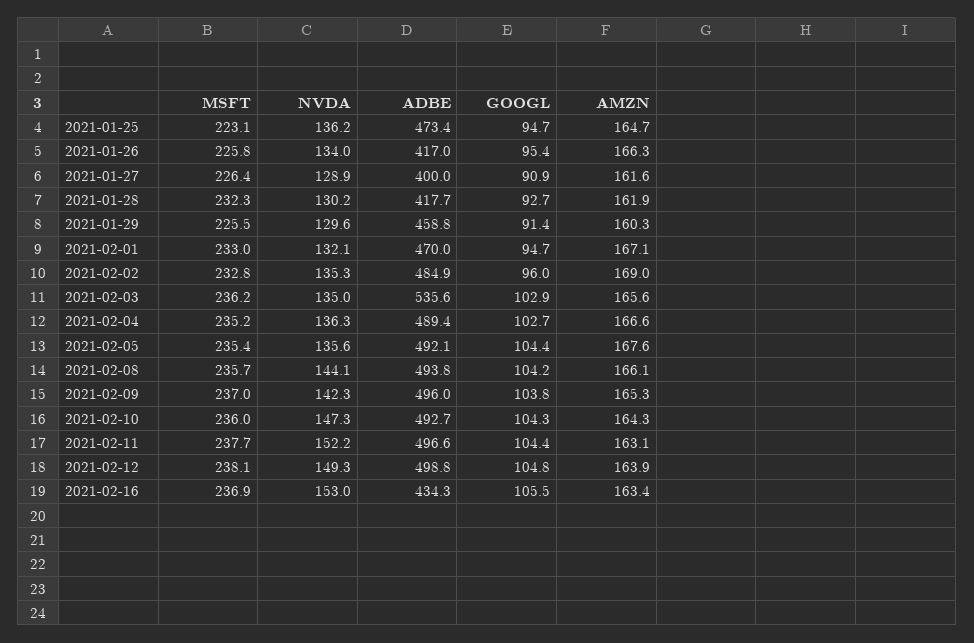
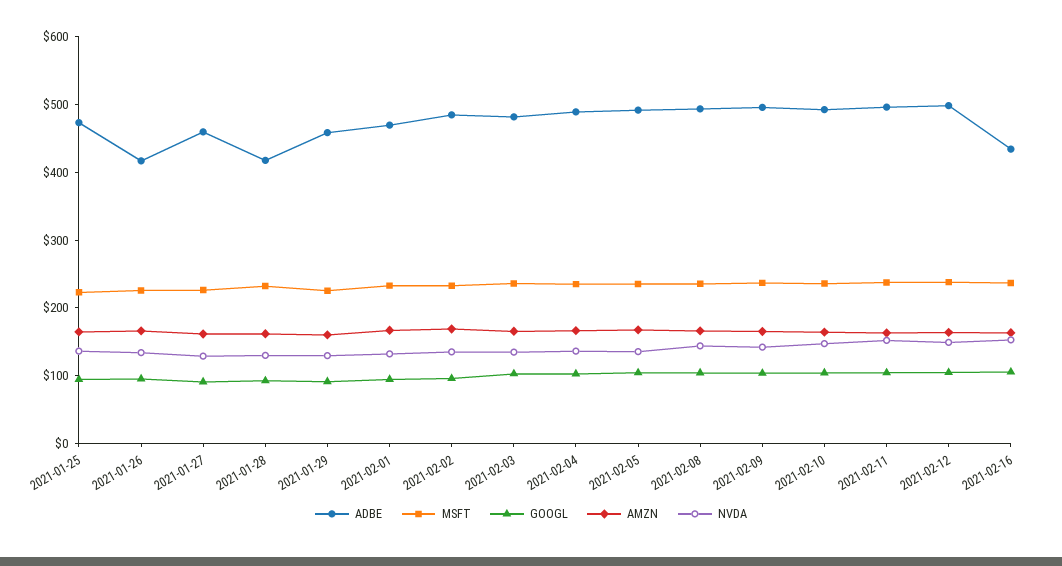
  {
    "MSFT": {
      "2021-01-25": 223.1,
      "2021-01-26": 225.8,
      "2021-01-27": 226.4,
      "2021-01-28": 232.3,
      "2021-01-29": 225.5,
      "2021-02-01": 233,
      "2021-02-02": 232.8,
      "2021-02-03": 236.2,
      "2021-02-04": 235.2,
      "2021-02-05": 235.4,
      "2021-02-08": 235.7,
      "2021-02-09": 237,
      "2021-02-10": 236,
      "2021-02-11": 237.7,
      "2021-02-12": 238.1,
      "2021-02-16": 236.9
    },
    "NVDA": {
      "2021-01-25": 136.2,
      "2021-01-26": 134,
      "2021-01-27": 128.9,
      "2021-01-28": 130.2,
      "2021-01-29": 129.6,
      "2021-02-01": 132.1,
      "2021-02-02": 135.3,
      "2021-02-03": 135,
      "2021-02-04": 136.3,
      "2021-02-05": 135.6,
      "2021-02-08": 144.1,
      "2021-02-09": 142.3,
      "2021-02-10": 147.3,
      "2021-02-11": 152.2,
      "2021-02-12": 149.3,
      "2021-02-16": 153
    },
    "ADBE": {
      "2021-01-25": 473.4,
      "2021-01-26": 417,
-     "2021-01-27": 400,
+     "2021-01-27": 460,
      "2021-01-28": 417.7,
      "2021-01-29": 458.8,
      "2021-02-01": 470,
      "2021-02-02": 484.9,
-     "2021-02-03": 535.6,
+     "2021-02-03": 480,
      "2021-02-04": 489.4,
      "2021-02-05": 492.1,
      "2021-02-08": 493.8,
      "2021-02-09": 496,
      "2021-02-10": 492.7,
      "2021-02-11": 496.6,
      "2021-02-12": 498.8,
      "2021-02-16": 434.3
    },
    "GOOGL": {
      "2021-01-25": 94.7,
      "2021-01-26": 95.4,
      "2021-01-27": 90.9,
      "2021-01-28": 92.7,
      "2021-01-29": 91.4,
      "2021-02-01": 94.7,
      "2021-02-02": 96,
      "2021-02-03": 102.9,
      "2021-02-04": 102.7,
      "2021-02-05": 104.4,
      "2021-02-08": 104.2,
      "2021-02-09": 103.8,
      "2021-02-10": 104.3,
      "2021-02-11": 104.4,
      "2021-02-12": 104.8,
      "2021-02-16": 105.5
    },
    "AMZN": {
      "2021-01-25": 164.7,
      "2021-01-26": 166.3,
      "2021-01-27": 161.6,
      "2021-01-28": 161.9,
      "2021-01-29": 160.3,
      "2021-02-01": 167.1,
      "2021-02-02": 169,
      "2021-02-03": 165.6,
      "2021-02-04": 166.6,
      "2021-02-05": 167.6,
      "2021-02-08": 166.1,
      "2021-02-09": 165.3,
      "2021-02-10": 164.3,
      "2021-02-11": 163.1,
      "2021-02-12": 163.9,
      "2021-02-16": 163.4
    }
  }

